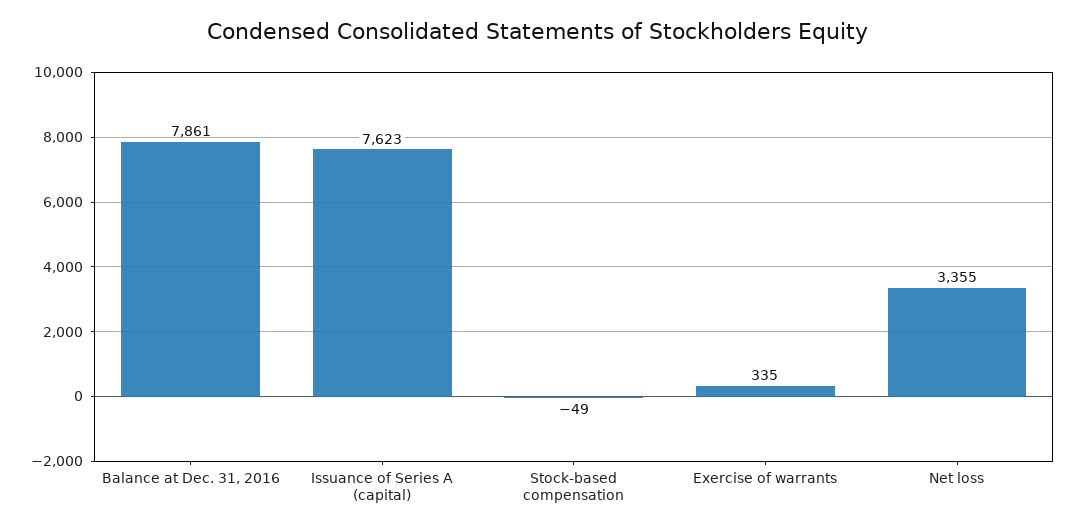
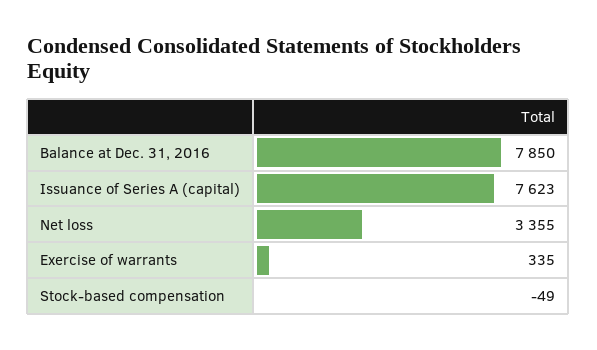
  {
-   "Balance at Dec. 31, 2016": 7861,
+   "Balance at Dec. 31, 2016": 7850,
    "Issuance of Series A (capital)": 7623,
    "Stock-based compensation": -49,
    "Exercise of warrants": 335,
    "Net loss": 3355
  }

